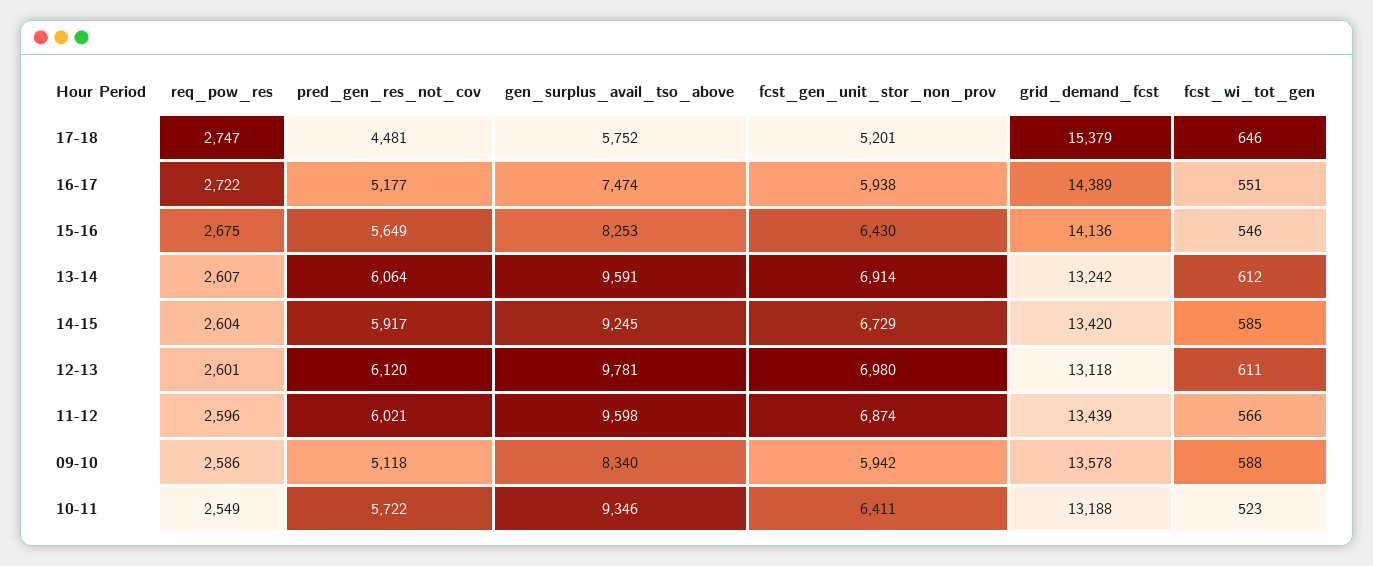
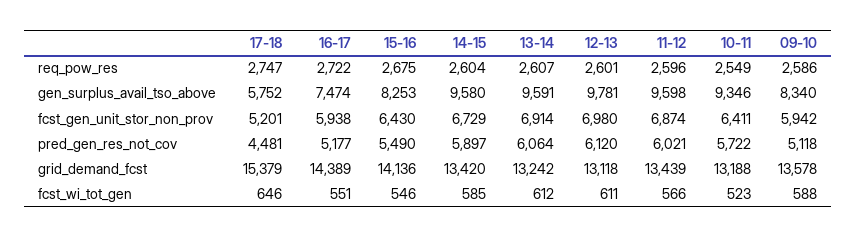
  {
    "req_pow_res": {
      "17-18": 2747,
      "16-17": 2722,
      "15-16": 2675,
      "13-14": 2607,
      "14-15": 2604,
      "12-13": 2601,
      "11-12": 2596,
      "09-10": 2586,
      "10-11": 2549
    },
    "pred_gen_res_not_cov": {
      "17-18": 4481,
      "16-17": 5177,
-     "15-16": 5649,
+     "15-16": 5490,
      "13-14": 6064,
-     "14-15": 5917,
+     "14-15": 5897,
      "12-13": 6120,
      "11-12": 6021,
      "09-10": 5118,
      "10-11": 5722
    },
    "gen_surplus_avail_tso_above": {
      "17-18": 5752,
      "16-17": 7474,
      "15-16": 8253,
      "13-14": 9591,
-     "14-15": 9245,
+     "14-15": 9580,
      "12-13": 9781,
      "11-12": 9598,
      "09-10": 8340,
      "10-11": 9346
    },
    "fcst_gen_unit_stor_non_prov": {
      "17-18": 5201,
      "16-17": 5938,
      "15-16": 6430,
      "13-14": 6914,
      "14-15": 6729,
      "12-13": 6980,
      "11-12": 6874,
      "09-10": 5942,
      "10-11": 6411
    },
    "grid_demand_fcst": {
      "17-18": 15379,
      "16-17": 14389,
      "15-16": 14136,
      "13-14": 13242,
      "14-15": 13420,
      "12-13": 13118,
      "11-12": 13439,
      "09-10": 13578,
      "10-11": 13188
    },
    "fcst_wi_tot_gen": {
      "17-18": 646,
      "16-17": 551,
      "15-16": 546,
      "13-14": 612,
      "14-15": 585,
      "12-13": 611,
      "11-12": 566,
      "09-10": 588,
      "10-11": 523
    }
  }

